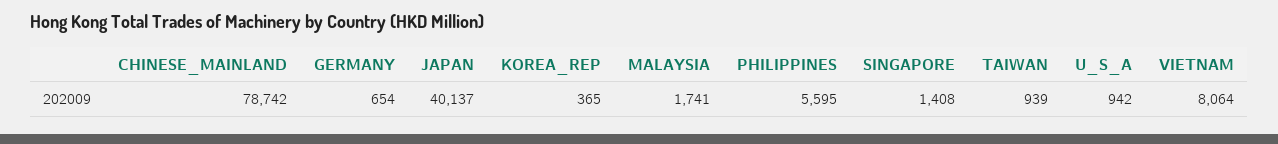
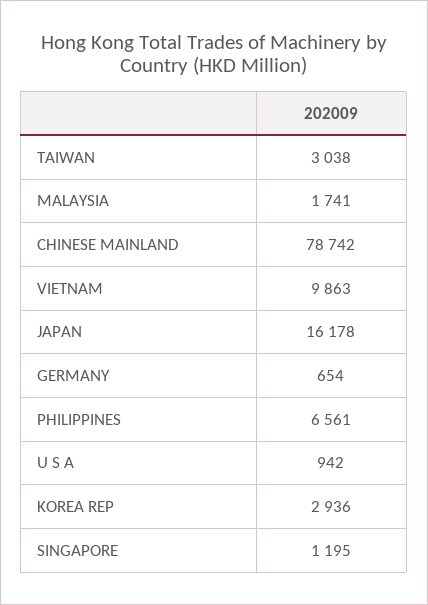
  {
    "CHINESE_MAINLAND": 78742,
    "GERMANY": 654,
-   "JAPAN": 40137,
+   "JAPAN": 16178,
-   "KOREA_REP": 365,
+   "KOREA_REP": 2936,
    "MALAYSIA": 1741,
-   "PHILIPPINES": 5595,
+   "PHILIPPINES": 6561,
-   "SINGAPORE": 1408,
+   "SINGAPORE": 1195,
-   "TAIWAN": 939,
+   "TAIWAN": 3038,
    "U_S_A": 942,
-   "VIETNAM": 8064
+   "VIETNAM": 9863
  }

